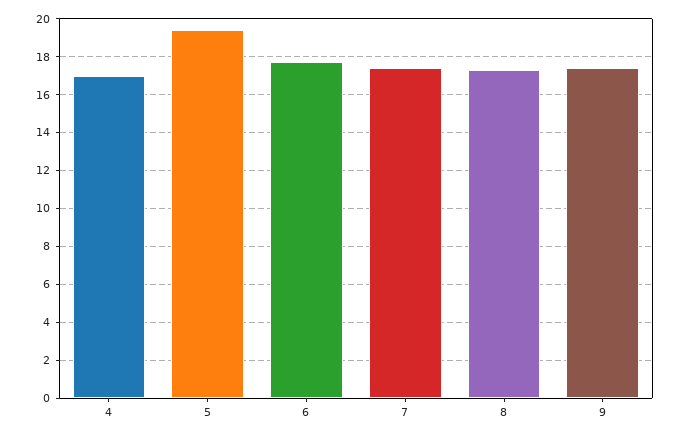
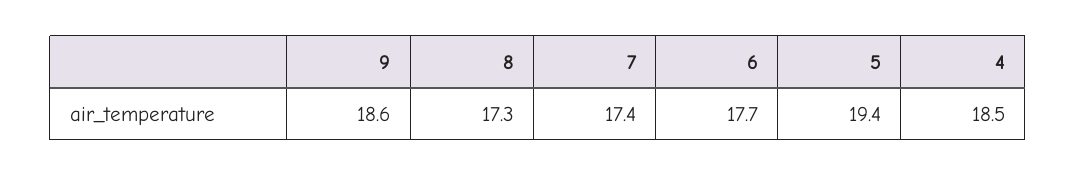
  {
-   "4": 17,
+   "4": 18.5,
    "5": 19.4,
    "6": 17.7,
    "7": 17.4,
    "8": 17.3,
-   "9": 17.5
+   "9": 18.6
  }

